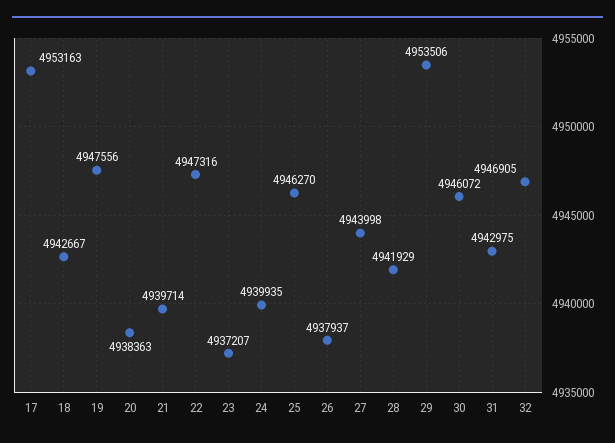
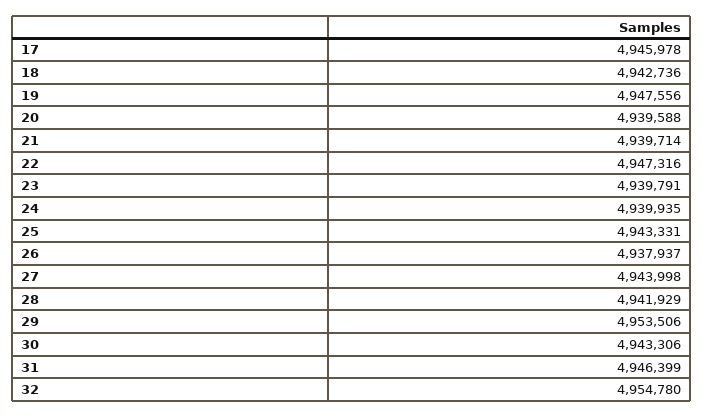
  {
-   "17": 4953163,
+   "17": 4945978,
-   "18": 4942667,
+   "18": 4942736,
    "19": 4947556,
-   "20": 4938363,
+   "20": 4939588,
    "21": 4939714,
    "22": 4947316,
-   "23": 4937207,
+   "23": 4939791,
    "24": 4939935,
-   "25": 4946270,
+   "25": 4943331,
    "26": 4937937,
    "27": 4943998,
    "28": 4941929,
    "29": 4953506,
-   "30": 4946072,
+   "30": 4943306,
-   "31": 4942975,
+   "31": 4946399,
-   "32": 4946905
+   "32": 4954780
  }

